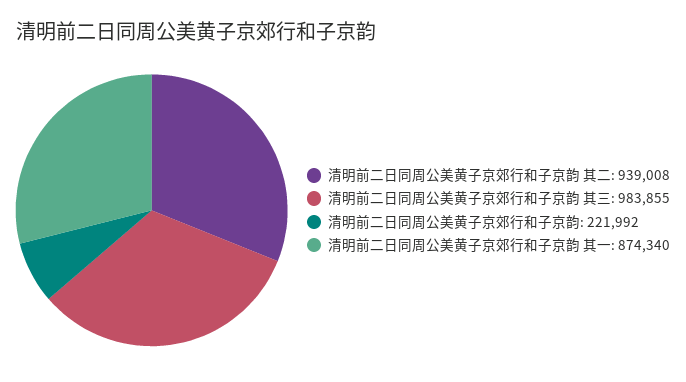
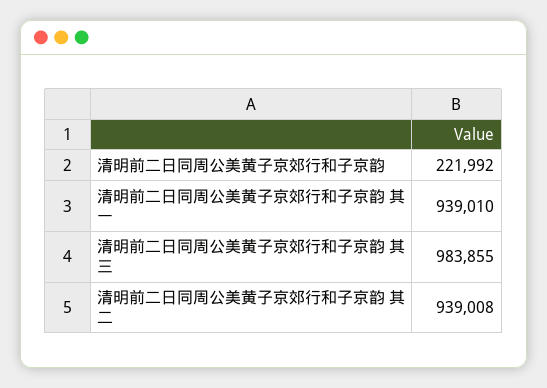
  {
    "清明前二日同周公美黄子京郊行和子京韵 其二": 939008,
    "清明前二日同周公美黄子京郊行和子京韵 其三": 983855,
    "清明前二日同周公美黄子京郊行和子京韵": 221992,
-   "清明前二日同周公美黄子京郊行和子京韵 其一": 874340
+   "清明前二日同周公美黄子京郊行和子京韵 其一": 939010
  }

